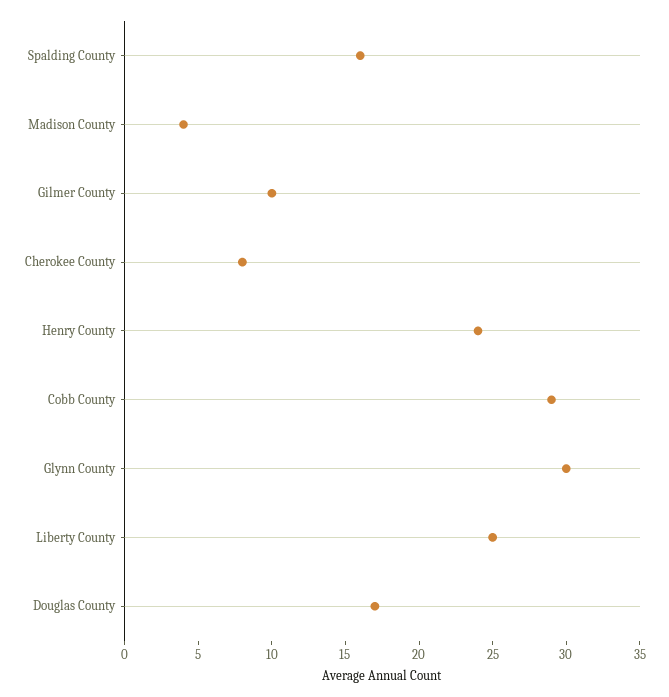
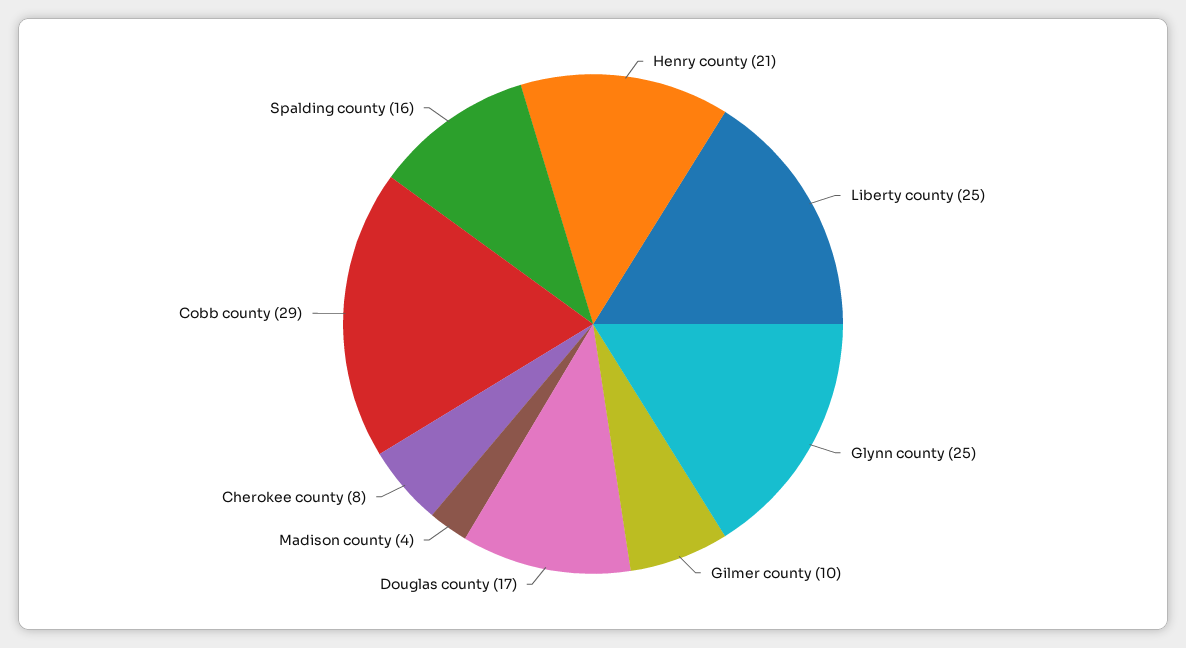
  {
    "Spalding County": 16,
    "Madison County": 4,
    "Gilmer County": 10,
    "Cherokee County": 8,
-   "Henry County": 24,
+   "Henry County": 21,
    "Cobb County": 29,
-   "Glynn County": 30,
+   "Glynn County": 25,
    "Liberty County": 25,
    "Douglas County": 17
  }

